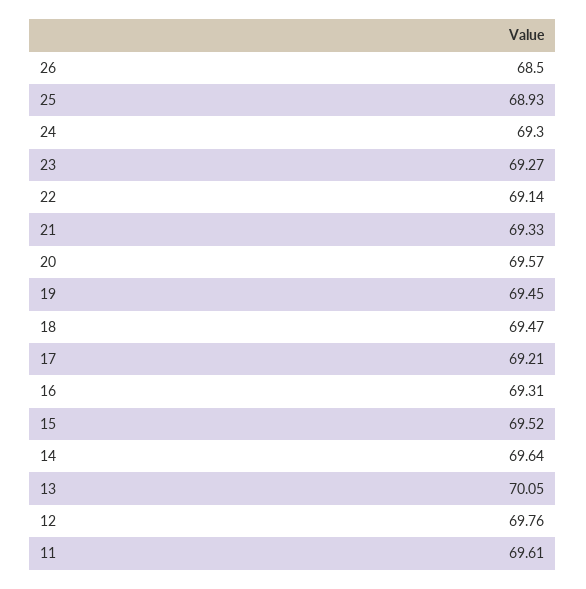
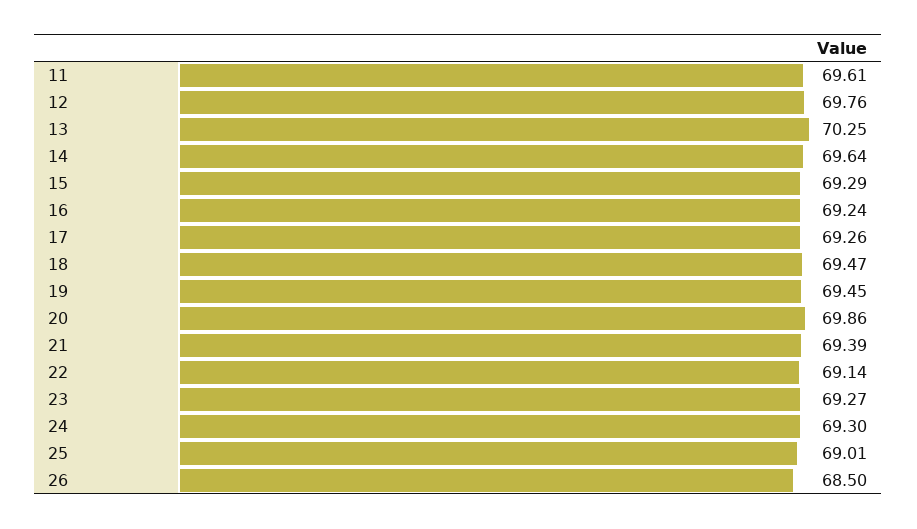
  {
    "26": 68.5,
-   "25": 68.93,
+   "25": 69.01,
    "24": 69.3,
    "23": 69.27,
    "22": 69.14,
-   "21": 69.33,
+   "21": 69.39,
-   "20": 69.57,
+   "20": 69.86,
    "19": 69.45,
    "18": 69.47,
-   "17": 69.21,
+   "17": 69.26,
-   "16": 69.31,
+   "16": 69.24,
-   "15": 69.52,
+   "15": 69.29,
    "14": 69.64,
-   "13": 70.05,
+   "13": 70.25,
    "12": 69.76,
    "11": 69.61
  }

